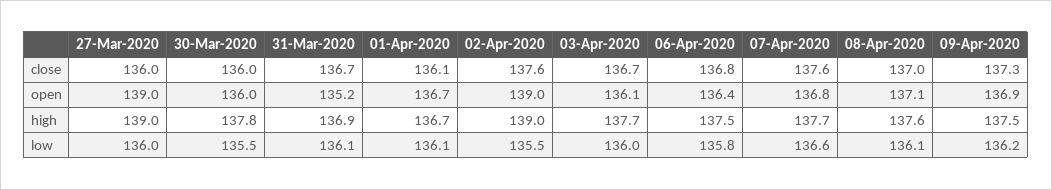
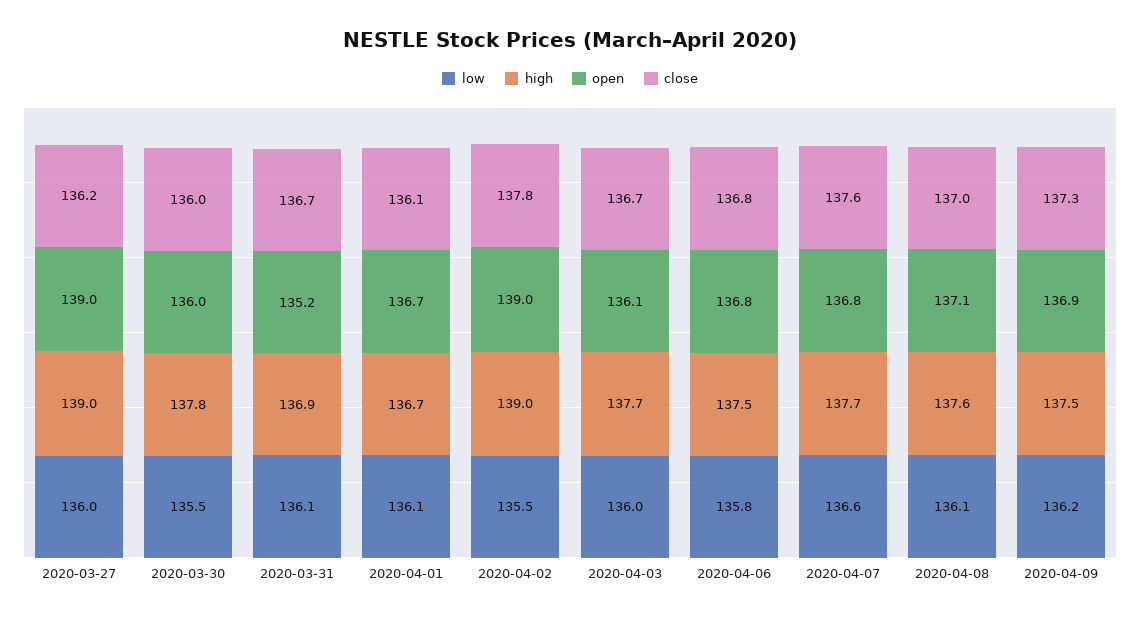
  {
    "close": {
-     "27-Mar-2020": 136,
+     "27-Mar-2020": 136.2,
      "30-Mar-2020": 136,
      "31-Mar-2020": 136.7,
      "01-Apr-2020": 136.1,
-     "02-Apr-2020": 137.6,
+     "02-Apr-2020": 137.8,
      "03-Apr-2020": 136.7,
      "06-Apr-2020": 136.8,
      "07-Apr-2020": 137.6,
      "08-Apr-2020": 137,
      "09-Apr-2020": 137.3
    },
    "open": {
      "27-Mar-2020": 139,
      "30-Mar-2020": 136,
      "31-Mar-2020": 135.2,
      "01-Apr-2020": 136.7,
      "02-Apr-2020": 139,
      "03-Apr-2020": 136.1,
-     "06-Apr-2020": 136.4,
+     "06-Apr-2020": 136.8,
      "07-Apr-2020": 136.8,
      "08-Apr-2020": 137.1,
      "09-Apr-2020": 136.9
    },
    "high": {
      "27-Mar-2020": 139,
      "30-Mar-2020": 137.8,
      "31-Mar-2020": 136.9,
      "01-Apr-2020": 136.7,
      "02-Apr-2020": 139,
      "03-Apr-2020": 137.7,
      "06-Apr-2020": 137.5,
      "07-Apr-2020": 137.7,
      "08-Apr-2020": 137.6,
      "09-Apr-2020": 137.5
    },
    "low": {
      "27-Mar-2020": 136,
      "30-Mar-2020": 135.5,
      "31-Mar-2020": 136.1,
      "01-Apr-2020": 136.1,
      "02-Apr-2020": 135.5,
      "03-Apr-2020": 136,
      "06-Apr-2020": 135.8,
      "07-Apr-2020": 136.6,
      "08-Apr-2020": 136.1,
      "09-Apr-2020": 136.2
    }
  }

